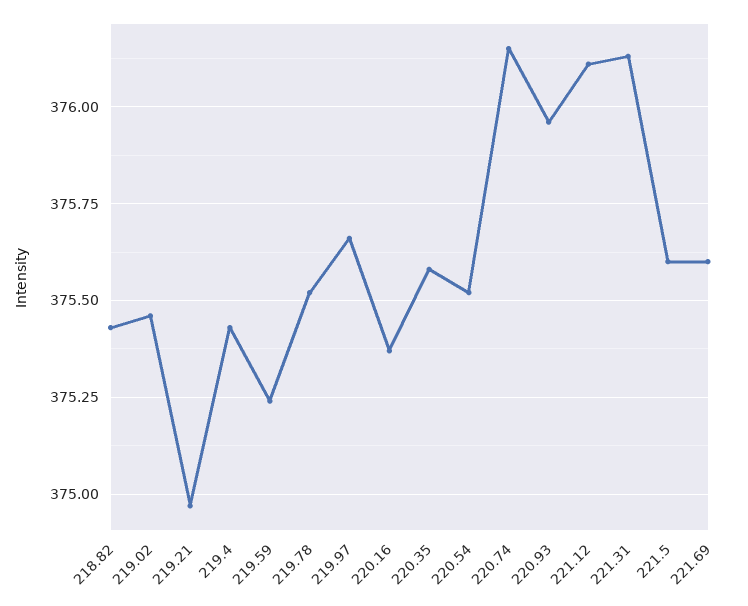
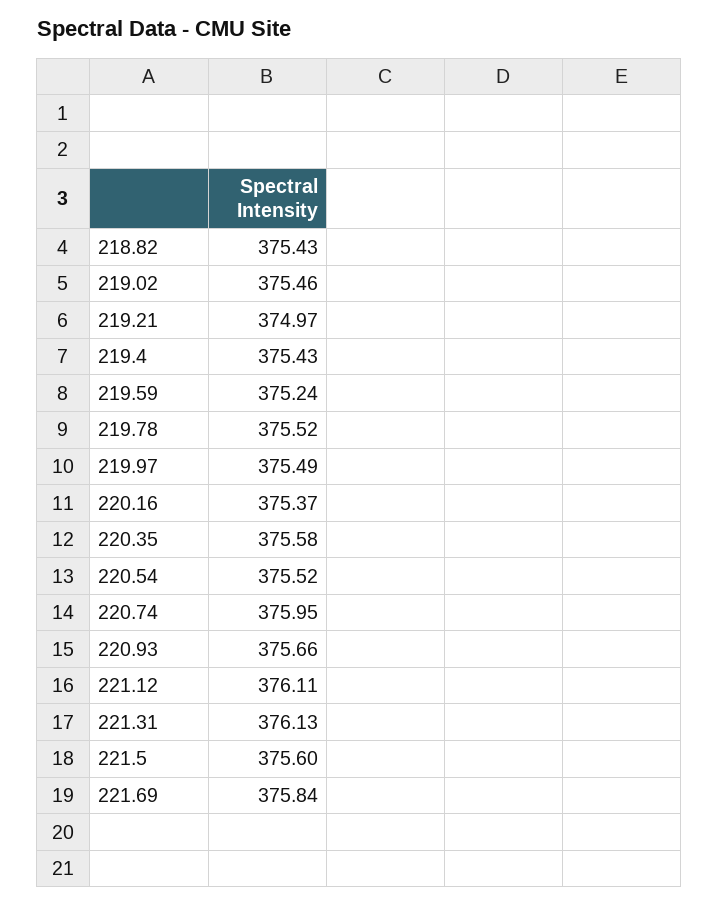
  {
    "218.82": 375.43,
    "219.02": 375.46,
    "219.21": 374.97,
    "219.4": 375.43,
    "219.59": 375.24,
    "219.78": 375.52,
-   "219.97": 375.65,
+   "219.97": 375.49,
    "220.16": 375.37,
    "220.35": 375.58,
    "220.54": 375.52,
-   "220.74": 376.15,
+   "220.74": 375.95,
-   "220.93": 375.95,
+   "220.93": 375.66,
    "221.12": 376.11,
    "221.31": 376.13,
    "221.5": 375.6,
-   "221.69": 375.6
+   "221.69": 375.84
  }

